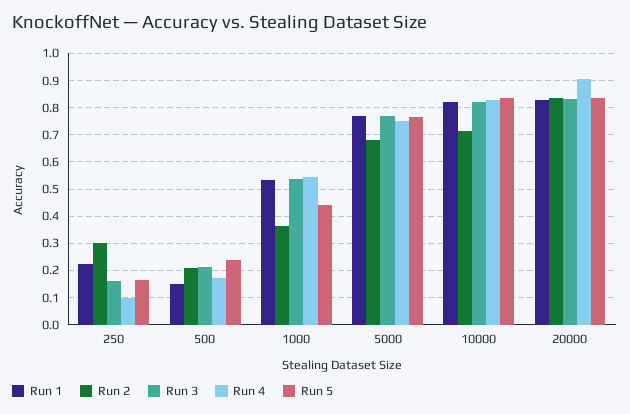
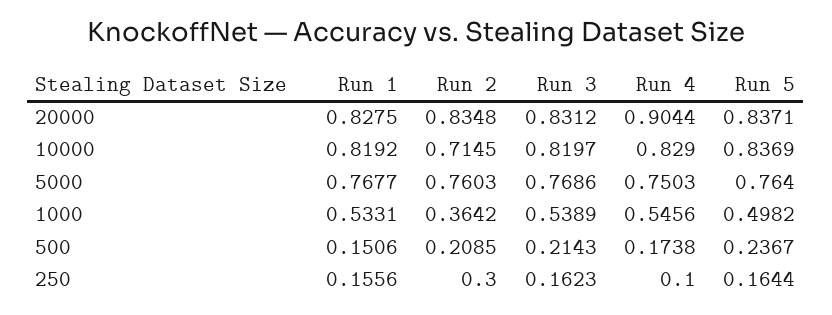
  {
    "Run 1": {
-     "250": 0.225,
+     "250": 0.1556,
      "500": 0.1506,
      "1000": 0.5331,
      "5000": 0.7677,
      "10000": 0.8192,
      "20000": 0.8275
    },
    "Run 2": {
      "250": 0.3,
      "500": 0.2085,
      "1000": 0.3642,
-     "5000": 0.675,
+     "5000": 0.7603,
      "10000": 0.7145,
      "20000": 0.8348
    },
    "Run 3": {
      "250": 0.1623,
      "500": 0.2143,
      "1000": 0.5389,
      "5000": 0.7686,
      "10000": 0.8197,
      "20000": 0.8312
    },
    "Run 4": {
      "250": 0.1,
      "500": 0.1738,
      "1000": 0.5456,
      "5000": 0.7503,
      "10000": 0.829,
      "20000": 0.9044
    },
    "Run 5": {
      "250": 0.1644,
      "500": 0.2367,
-     "1000": 0.45,
+     "1000": 0.4982,
      "5000": 0.764,
      "10000": 0.8369,
      "20000": 0.8371
    }
  }

